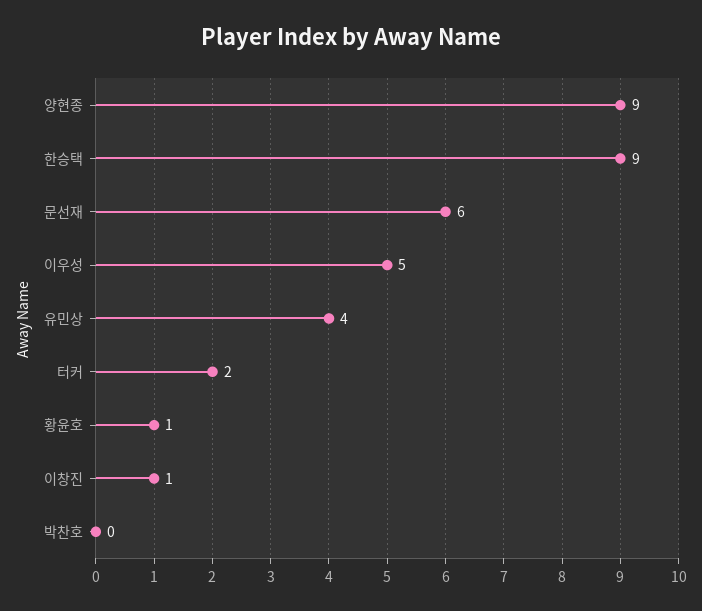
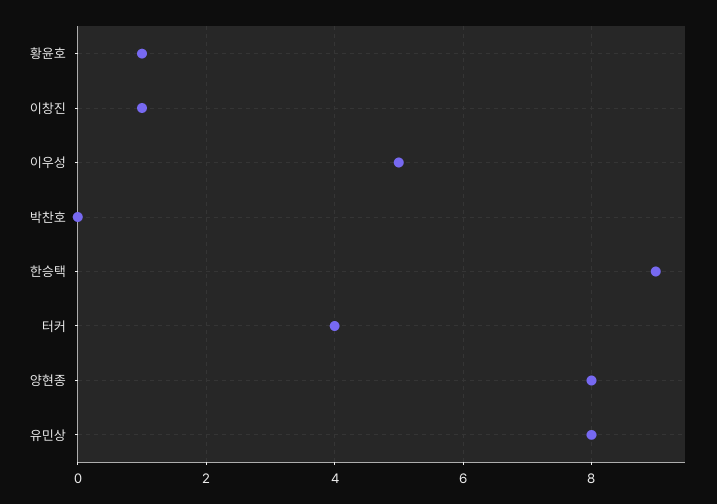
  {
-   "양현종": 9,
+   "양현종": 8,
    "한승택": 9,
-   "문선재": 6,
    "이우성": 5,
-   "유민상": 4,
+   "유민상": 8,
-   "터커": 2,
+   "터커": 4,
    "황윤호": 1,
    "이창진": 1,
    "박찬호": 0
  }

